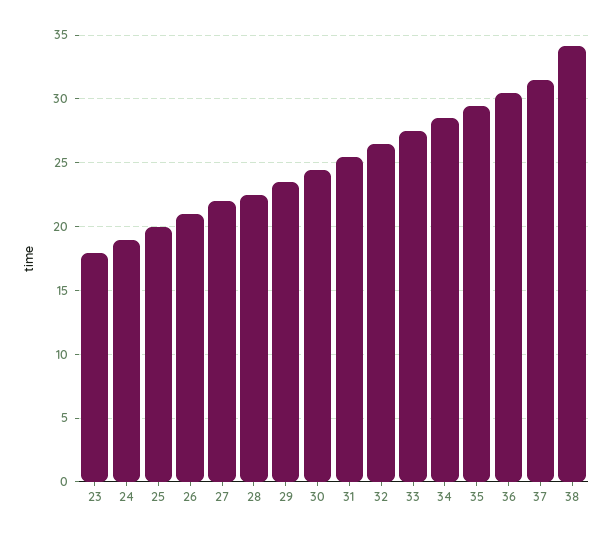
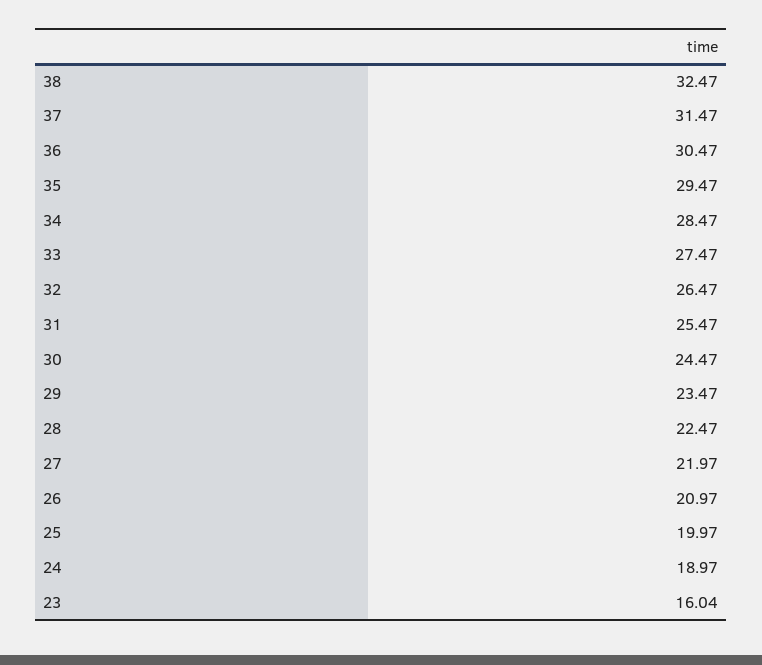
  {
-   "23": 18,
+   "23": 16.04,
    "24": 18.97,
    "25": 19.97,
    "26": 20.97,
    "27": 21.97,
    "28": 22.47,
    "29": 23.47,
    "30": 24.47,
    "31": 25.47,
    "32": 26.47,
    "33": 27.47,
    "34": 28.47,
    "35": 29.47,
    "36": 30.47,
    "37": 31.47,
-   "38": 34
+   "38": 32.47
  }

